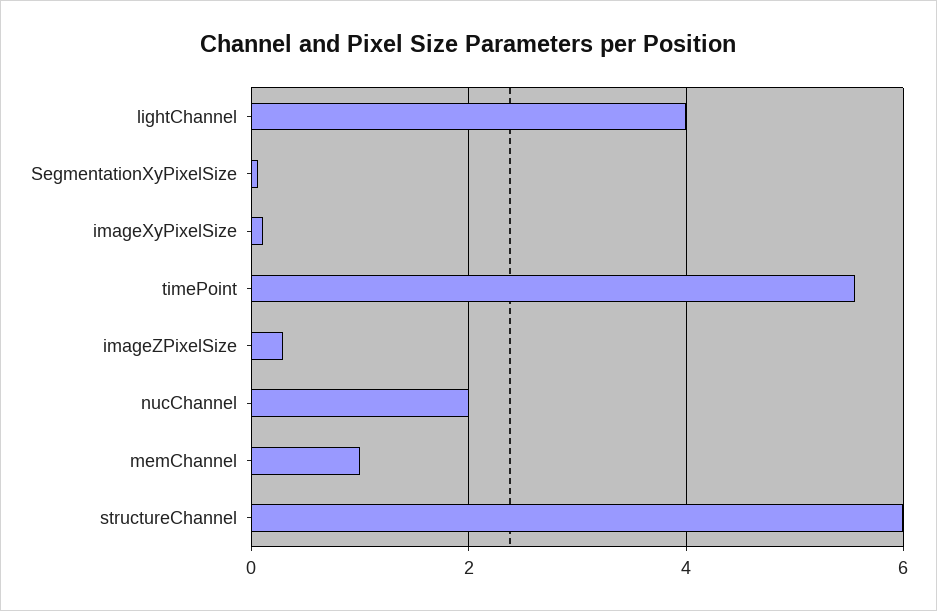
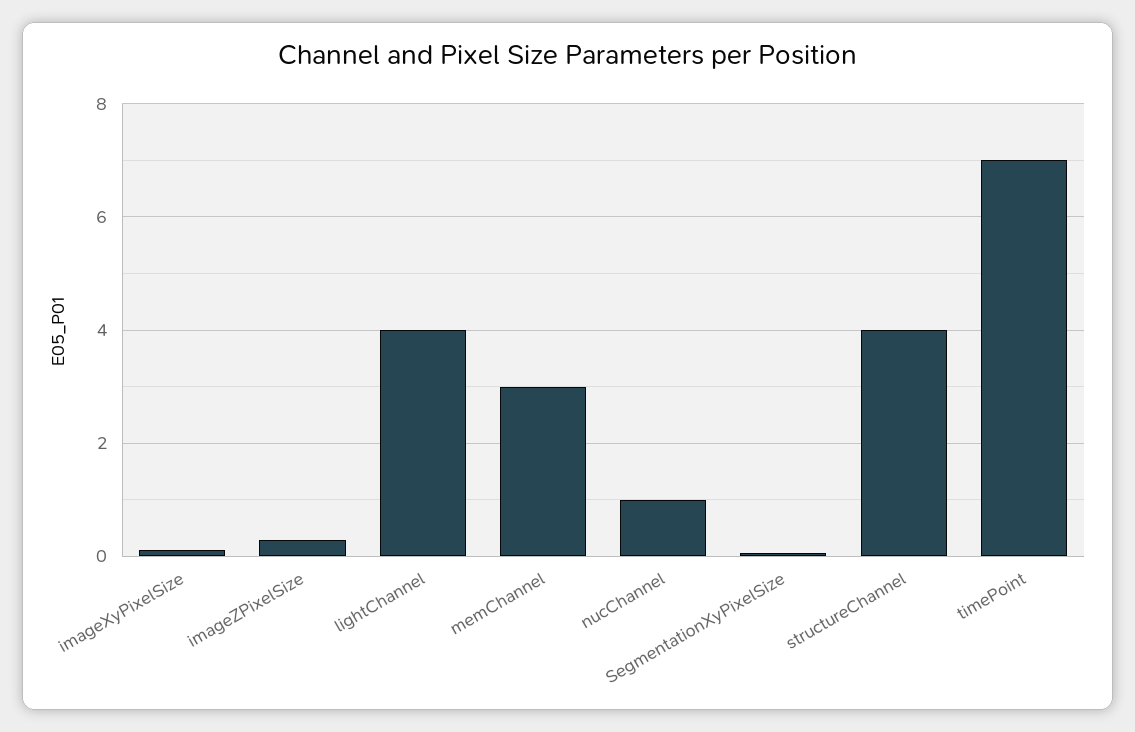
  {
    "lightChannel": 4,
    "SegmentationXyPixelSize": 0,
    "imageXyPixelSize": 0.2,
-   "timePoint": 5.6,
+   "timePoint": 7,
    "imageZPixelSize": 0.2,
-   "nucChannel": 2,
+   "nucChannel": 1,
-   "memChannel": 1,
+   "memChannel": 3,
-   "structureChannel": 6
+   "structureChannel": 4
  }

